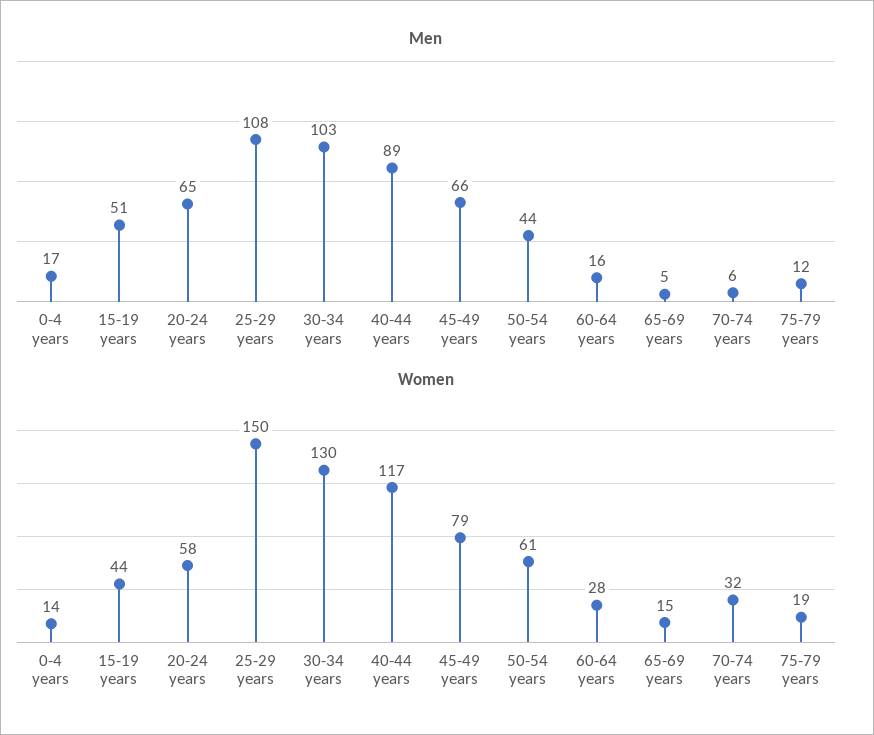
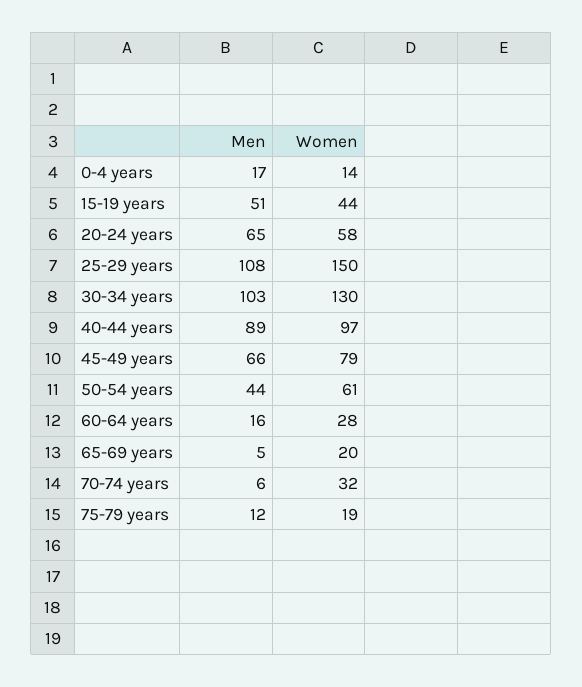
  {
    "Men": {
      "0-4 years": 17,
      "15-19 years": 51,
      "20-24 years": 65,
      "25-29 years": 108,
      "30-34 years": 103,
      "40-44 years": 89,
      "45-49 years": 66,
      "50-54 years": 44,
      "60-64 years": 16,
      "65-69 years": 5,
      "70-74 years": 6,
      "75-79 years": 12
    },
    "Women": {
      "0-4 years": 14,
      "15-19 years": 44,
      "20-24 years": 58,
      "25-29 years": 150,
      "30-34 years": 130,
-     "40-44 years": 117,
+     "40-44 years": 97,
      "45-49 years": 79,
      "50-54 years": 61,
      "60-64 years": 28,
-     "65-69 years": 15,
+     "65-69 years": 20,
      "70-74 years": 32,
      "75-79 years": 19
    }
  }

